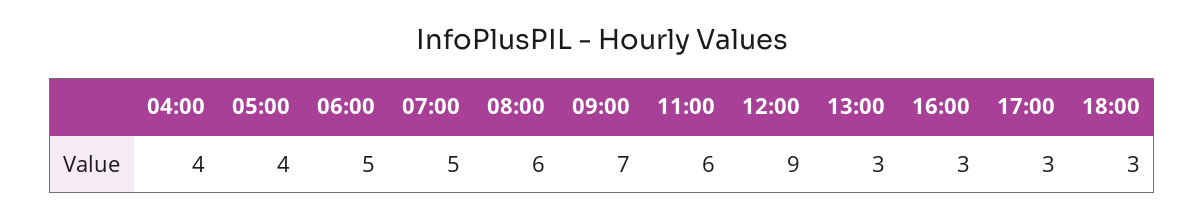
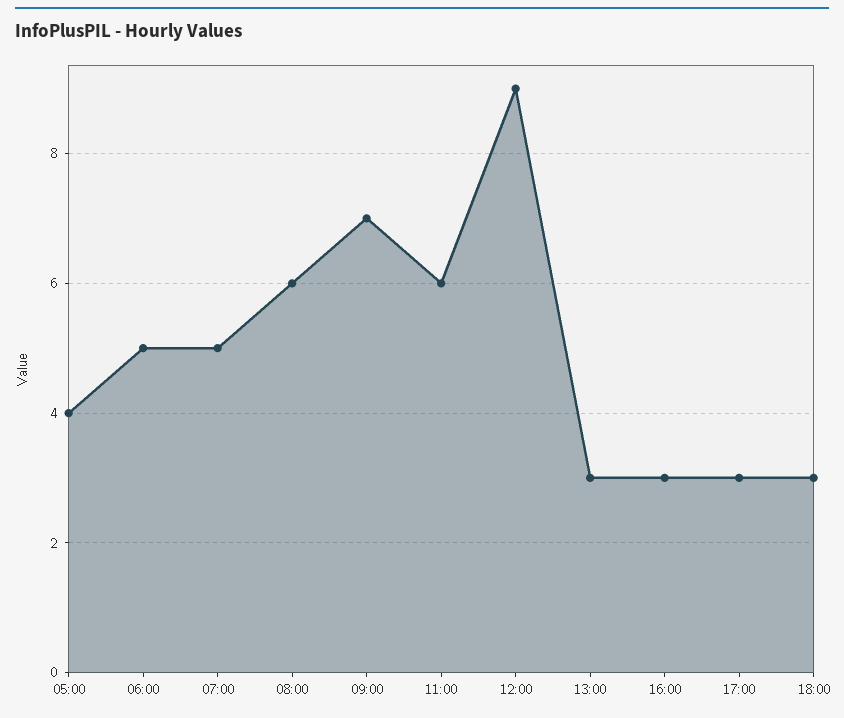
  {
-   "04:00": 4,
    "05:00": 4,
    "06:00": 5,
    "07:00": 5,
    "08:00": 6,
    "09:00": 7,
    "11:00": 6,
    "12:00": 9,
    "13:00": 3,
    "16:00": 3,
    "17:00": 3,
    "18:00": 3
  }

